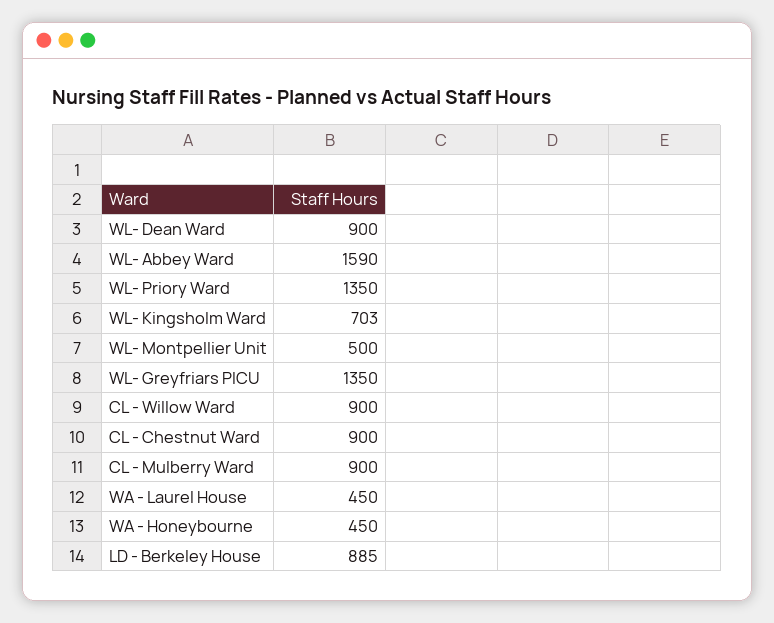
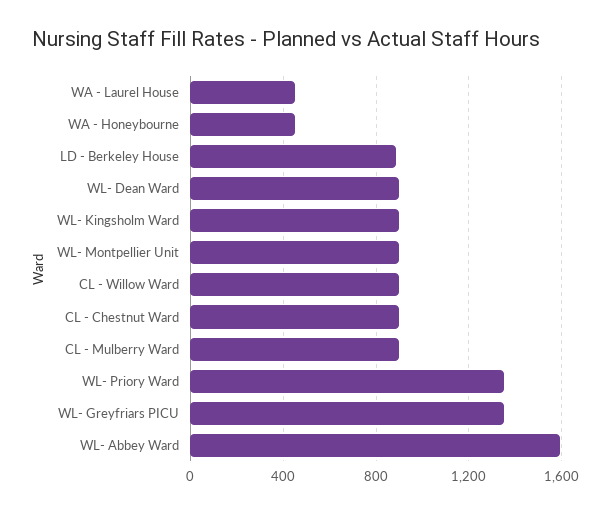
  {
    "WL- Dean Ward": 900,
    "WL- Abbey Ward": 1590,
    "WL- Priory Ward": 1350,
-   "WL- Kingsholm Ward": 703,
+   "WL- Kingsholm Ward": 900,
-   "WL- Montpellier Unit": 500,
+   "WL- Montpellier Unit": 900,
    "WL- Greyfriars PICU": 1350,
    "CL - Willow Ward": 900,
    "CL - Chestnut Ward": 900,
    "CL - Mulberry Ward": 900,
    "WA - Laurel House": 450,
    "WA - Honeybourne": 450,
    "LD - Berkeley House": 885
  }

